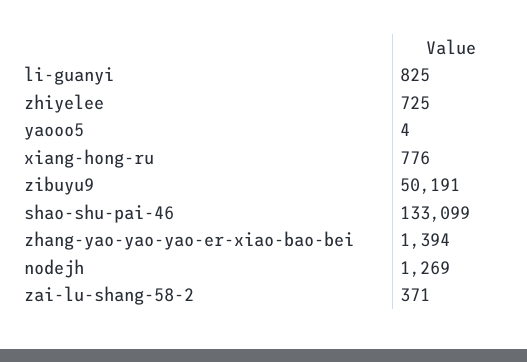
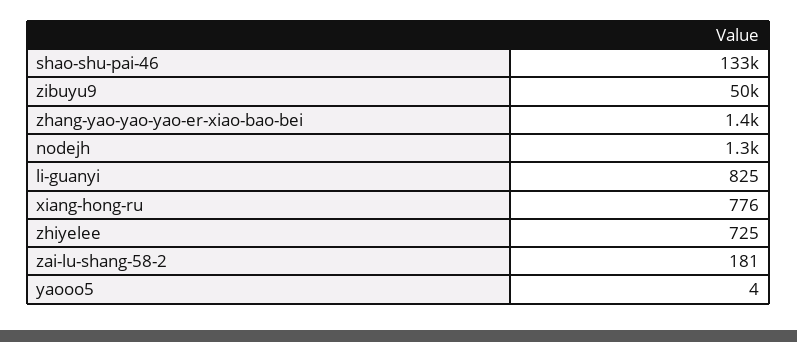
  {
    "li-guanyi": 825,
    "zhiyelee": 725,
    "yaooo5": 4,
    "xiang-hong-ru": 776,
    "zibuyu9": 50191,
    "shao-shu-pai-46": 133099,
    "zhang-yao-yao-yao-er-xiao-bao-bei": 1394,
    "nodejh": 1269,
-   "zai-lu-shang-58-2": 371
+   "zai-lu-shang-58-2": 181
  }

